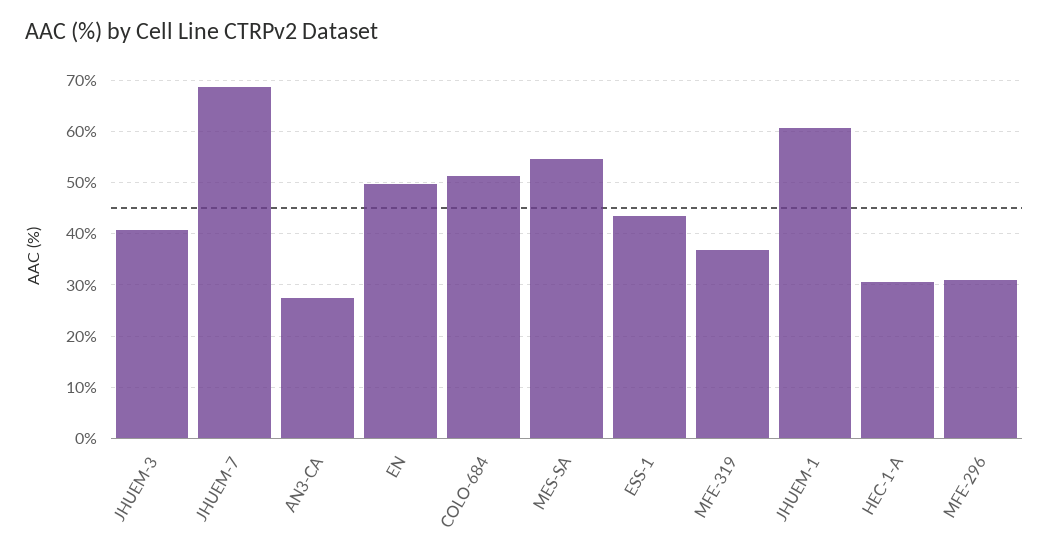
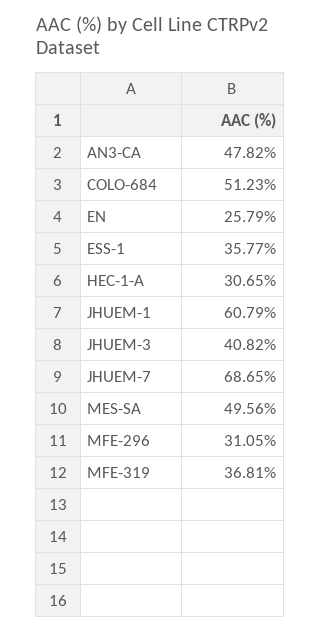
  {
    "JHUEM-3": 40.82,
    "JHUEM-7": 68.65,
-   "AN3-CA": 28,
+   "AN3-CA": 47.82,
-   "EN": 50,
+   "EN": 25.79,
    "COLO-684": 51.23,
-   "MES-SA": 54,
+   "MES-SA": 49.56,
-   "ESS-1": 44,
+   "ESS-1": 35.77,
    "MFE-319": 36.81,
    "JHUEM-1": 60.79,
    "HEC-1-A": 30.65,
    "MFE-296": 31.05
  }

